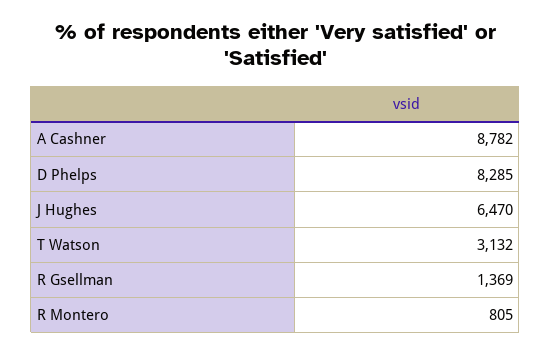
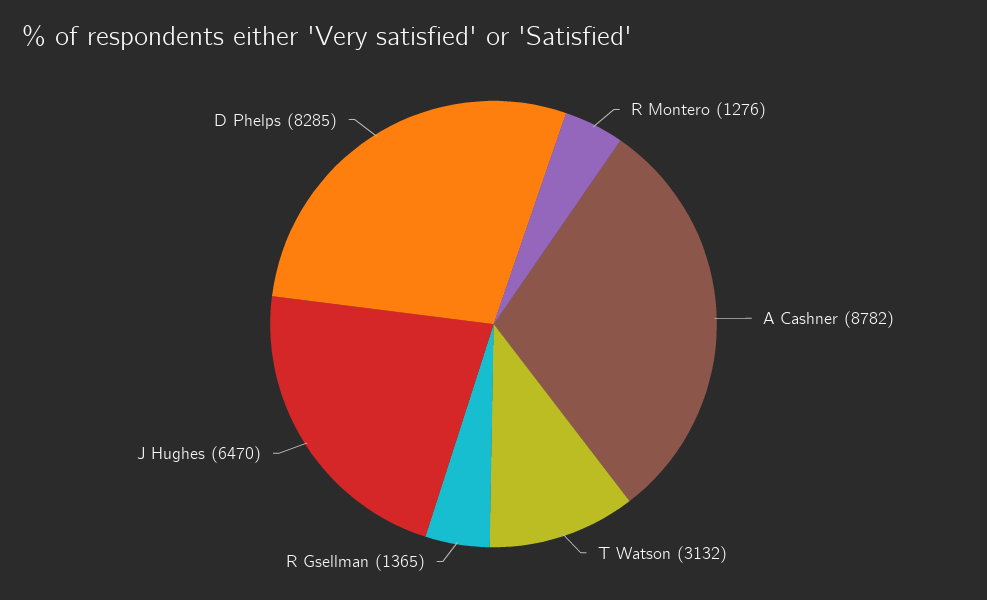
  {
    "A Cashner": 8782,
    "D Phelps": 8285,
    "J Hughes": 6470,
    "T Watson": 3132,
-   "R Gsellman": 1369,
+   "R Gsellman": 1365,
-   "R Montero": 805
+   "R Montero": 1276
  }

